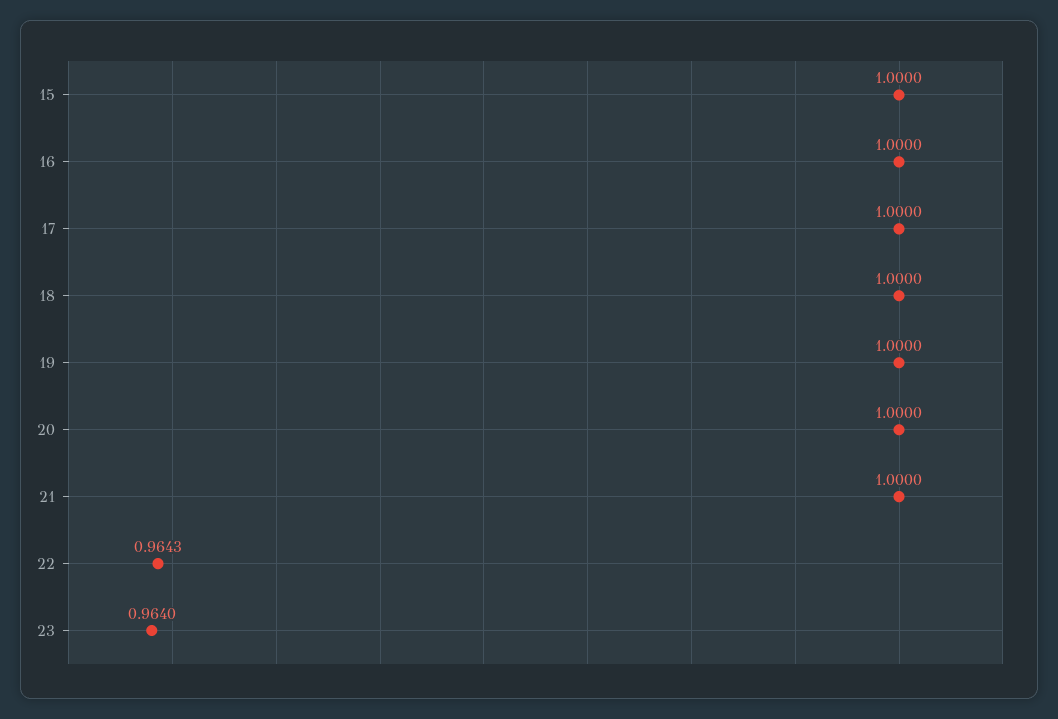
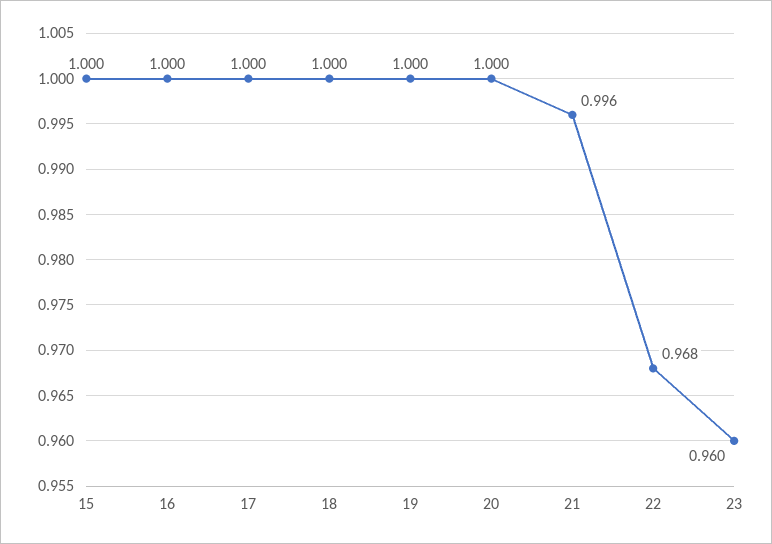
  {
    "15": 1,
    "16": 1,
    "17": 1,
    "18": 1,
    "19": 1,
    "20": 1,
-   "21": 1,
+   "21": 0.996,
-   "22": 0.9643,
+   "22": 0.968,
-   "23": 0.964
+   "23": 0.96
  }

